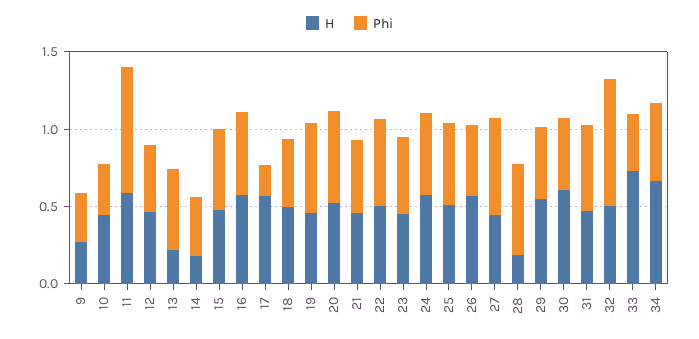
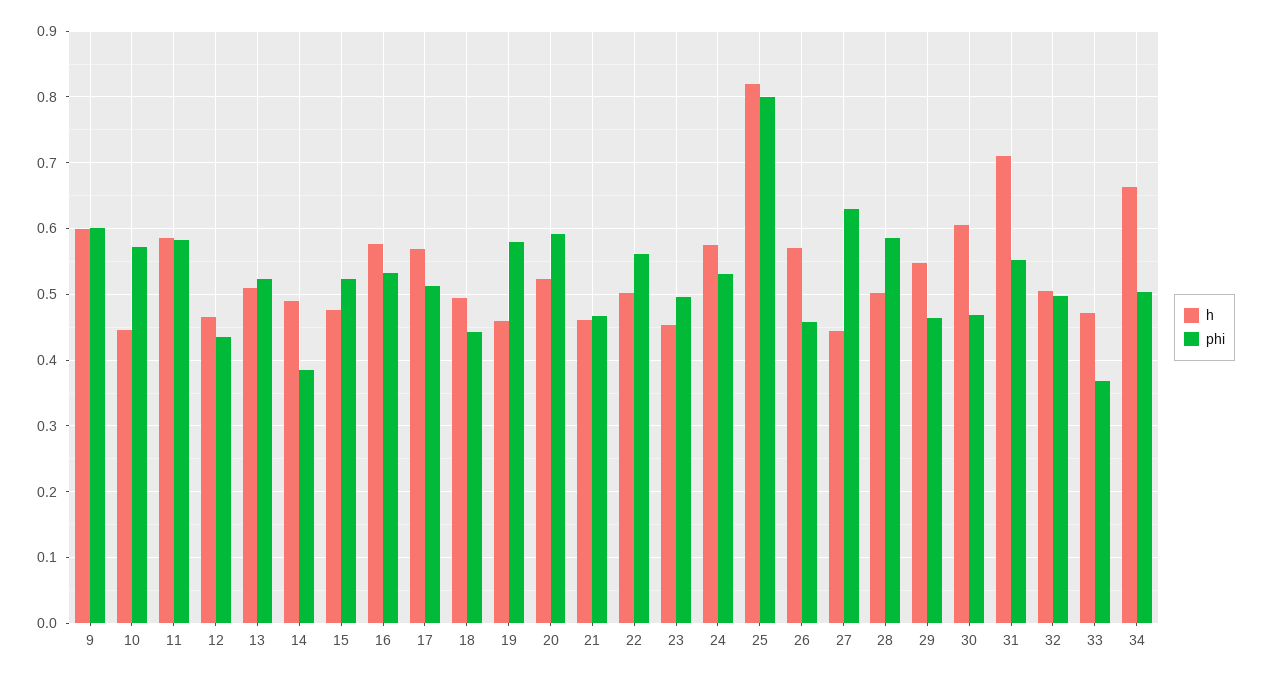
  {
    "H": {
-     "9": 0.3,
+     "9": 0.6,
      "10": 0.45,
      "11": 0.58,
      "12": 0.47,
-     "13": 0.2,
+     "13": 0.51,
-     "14": 0.2,
+     "14": 0.49,
      "15": 0.48,
      "16": 0.58,
      "17": 0.57,
      "18": 0.49,
      "19": 0.46,
      "20": 0.52,
      "21": 0.46,
      "22": 0.5,
      "23": 0.45,
      "24": 0.58,
-     "25": 0.5,
+     "25": 0.82,
      "26": 0.57,
      "27": 0.44,
-     "28": 0.2,
+     "28": 0.5,
      "29": 0.55,
      "30": 0.61,
-     "31": 0.5,
+     "31": 0.71,
      "32": 0.51,
-     "33": 0.7,
+     "33": 0.47,
      "34": 0.66
    },
    "Phi": {
-     "9": 0.3,
+     "9": 0.6,
-     "10": 0.3,
+     "10": 0.57,
-     "11": 0.8,
+     "11": 0.58,
      "12": 0.43,
      "13": 0.52,
      "14": 0.38,
      "15": 0.52,
      "16": 0.53,
-     "17": 0.2,
+     "17": 0.51,
      "18": 0.44,
      "19": 0.58,
      "20": 0.59,
      "21": 0.47,
      "22": 0.56,
      "23": 0.5,
      "24": 0.53,
-     "25": 0.5,
+     "25": 0.8,
      "26": 0.46,
      "27": 0.63,
      "28": 0.59,
      "29": 0.46,
      "30": 0.47,
      "31": 0.55,
-     "32": 0.8,
+     "32": 0.5,
      "33": 0.37,
      "34": 0.5
    }
  }

